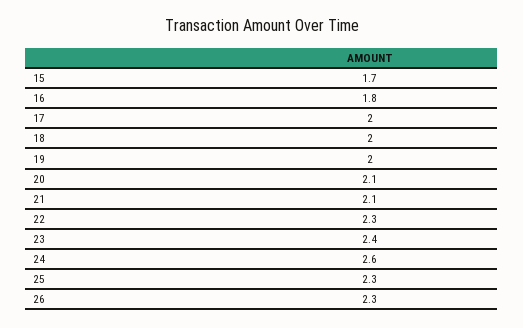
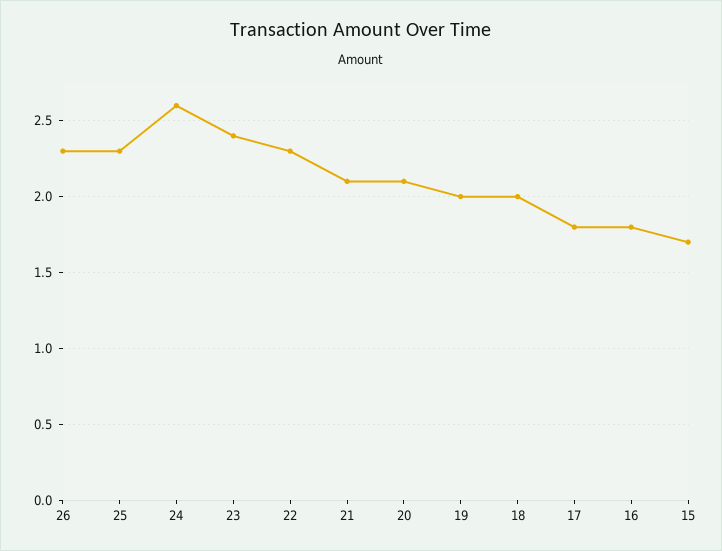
  {
    "15": 1.7,
    "16": 1.8,
-   "17": 2,
+   "17": 1.8,
    "18": 2,
    "19": 2,
    "20": 2.1,
    "21": 2.1,
    "22": 2.3,
    "23": 2.4,
    "24": 2.6,
    "25": 2.3,
    "26": 2.3
  }

